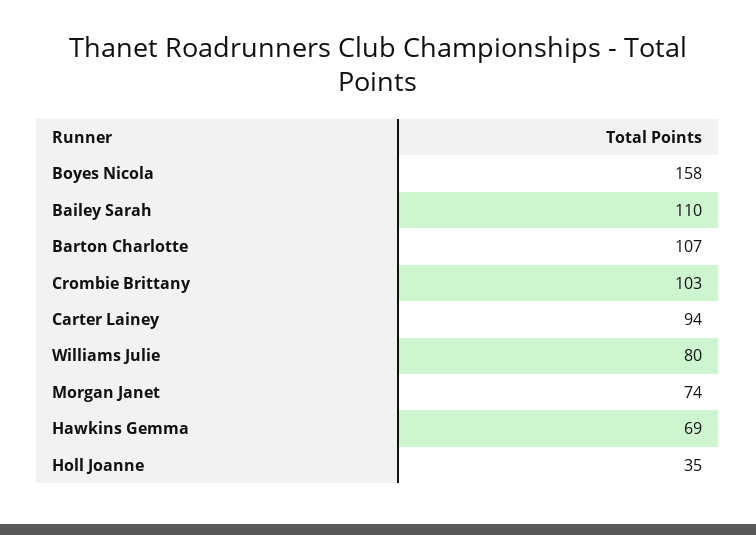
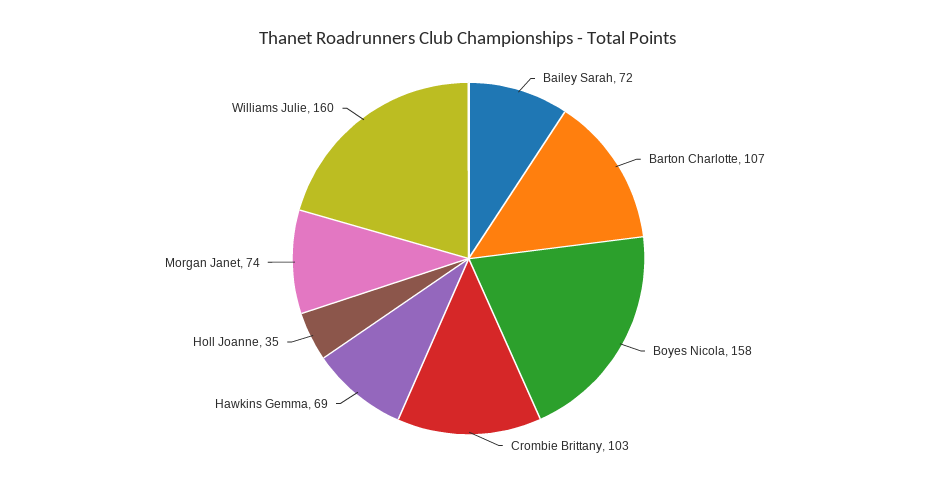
  {
    "Boyes Nicola": 158,
-   "Bailey Sarah": 110,
+   "Bailey Sarah": 72,
    "Barton Charlotte": 107,
    "Crombie Brittany": 103,
-   "Carter Lainey": 94,
-   "Williams Julie": 80,
+   "Williams Julie": 160,
    "Morgan Janet": 74,
    "Hawkins Gemma": 69,
    "Holl Joanne": 35
  }

